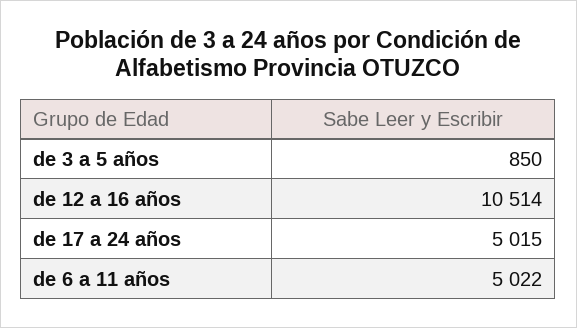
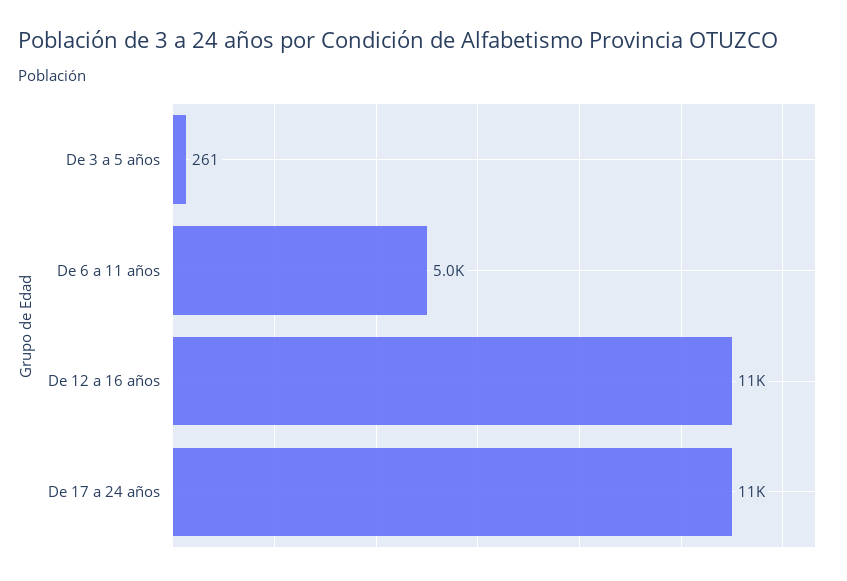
  {
-   "de 3 a 5 años": 850,
+   "de 3 a 5 años": 261,
    "de 12 a 16 años": 10514,
-   "de 17 a 24 años": 5015,
+   "de 17 a 24 años": 11000,
    "de 6 a 11 años": 5022
  }

